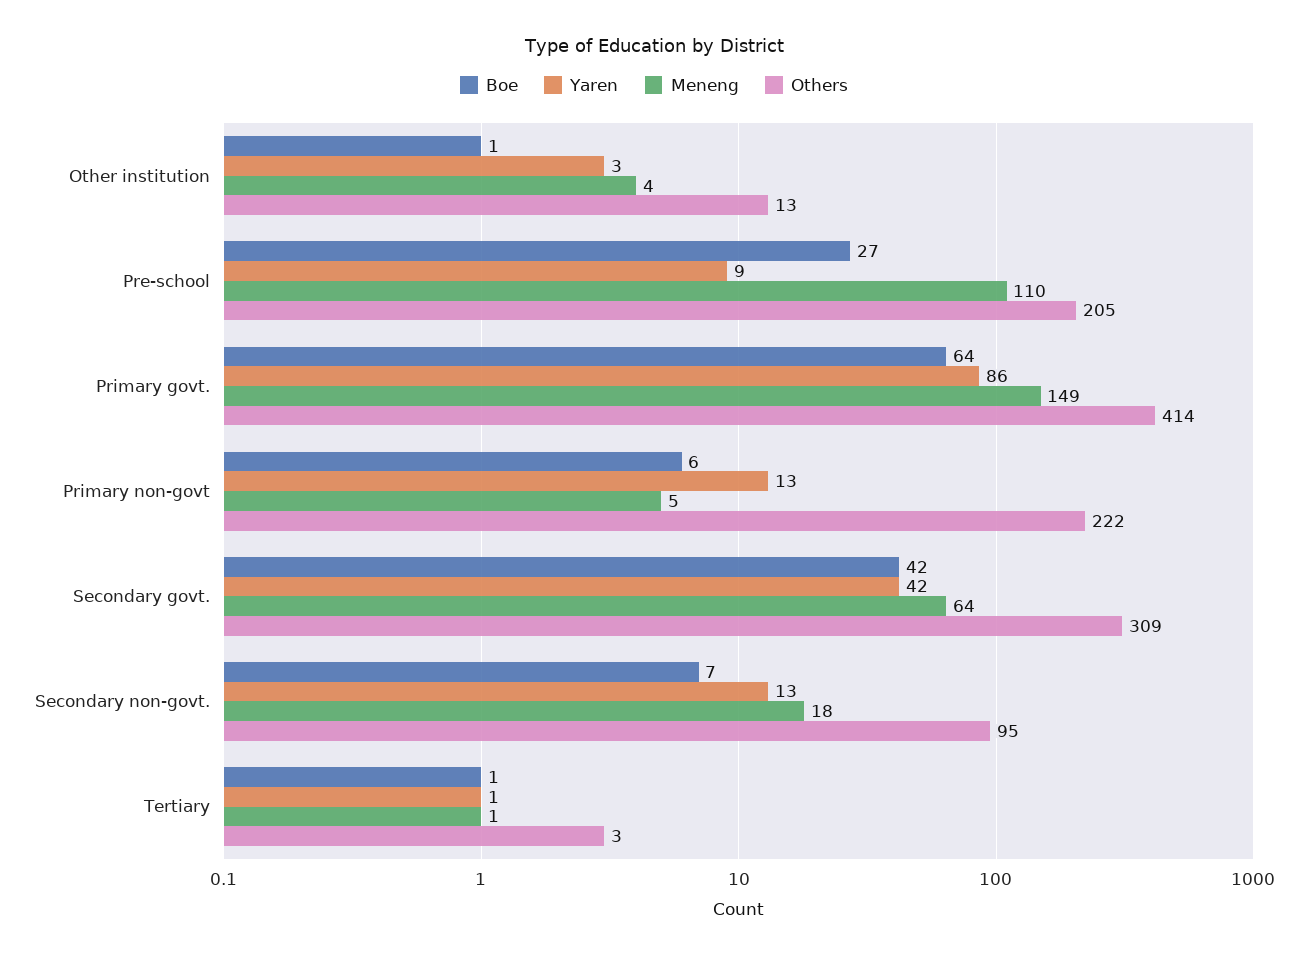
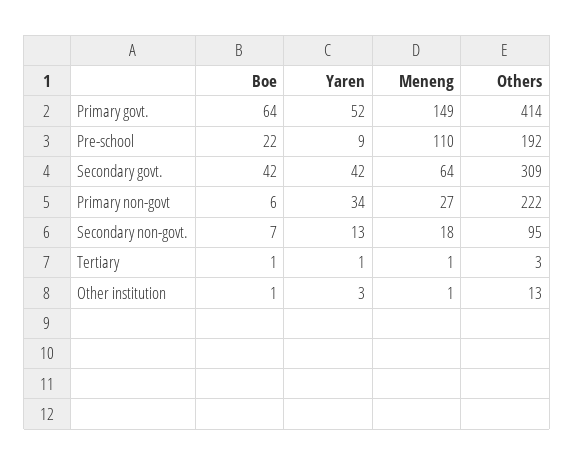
  {
    "Boe": {
      "Other institution": 1,
-     "Pre-school": 27,
+     "Pre-school": 22,
      "Primary govt.": 64,
      "Primary non-govt": 6,
      "Secondary govt.": 42,
      "Secondary non-govt.": 7,
      "Tertiary": 1
    },
    "Yaren": {
      "Other institution": 3,
      "Pre-school": 9,
-     "Primary govt.": 86,
+     "Primary govt.": 52,
-     "Primary non-govt": 13,
+     "Primary non-govt": 34,
      "Secondary govt.": 42,
      "Secondary non-govt.": 13,
      "Tertiary": 1
    },
    "Meneng": {
-     "Other institution": 4,
+     "Other institution": 1,
      "Pre-school": 110,
      "Primary govt.": 149,
-     "Primary non-govt": 5,
+     "Primary non-govt": 27,
      "Secondary govt.": 64,
      "Secondary non-govt.": 18,
      "Tertiary": 1
    },
    "Others": {
      "Other institution": 13,
-     "Pre-school": 205,
+     "Pre-school": 192,
      "Primary govt.": 414,
      "Primary non-govt": 222,
      "Secondary govt.": 309,
      "Secondary non-govt.": 95,
      "Tertiary": 3
    }
  }

